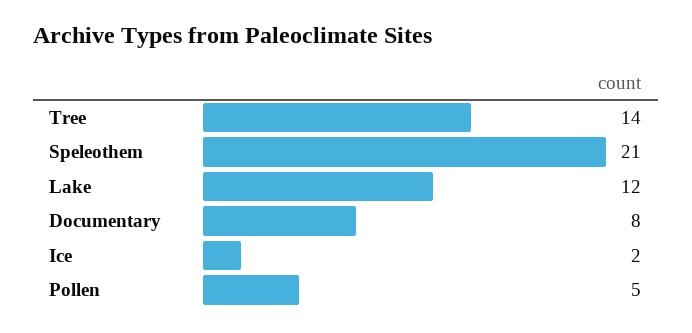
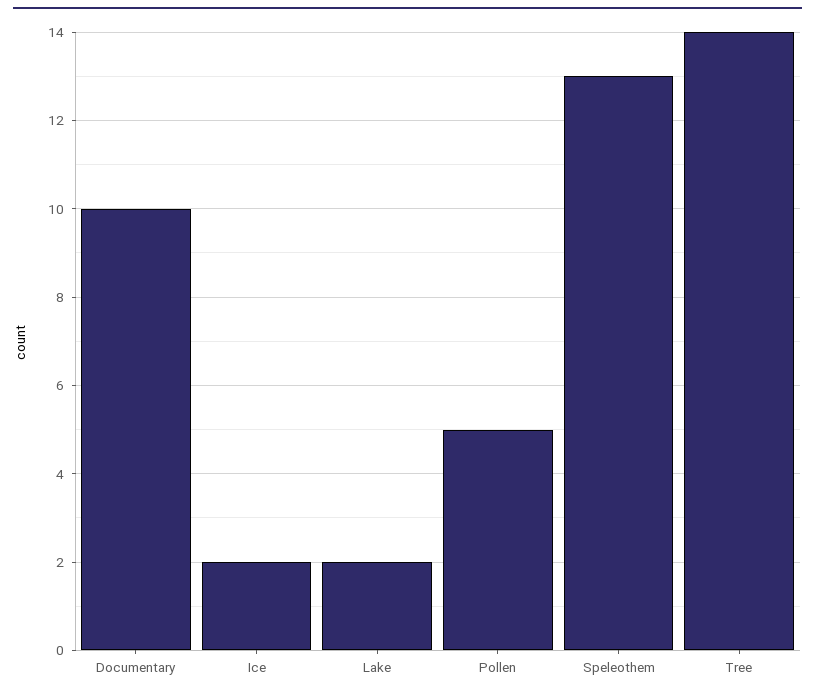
  {
    "Tree": 14,
-   "Speleothem": 21,
+   "Speleothem": 13,
-   "Lake": 12,
+   "Lake": 2,
-   "Documentary": 8,
+   "Documentary": 10,
    "Ice": 2,
    "Pollen": 5
  }

